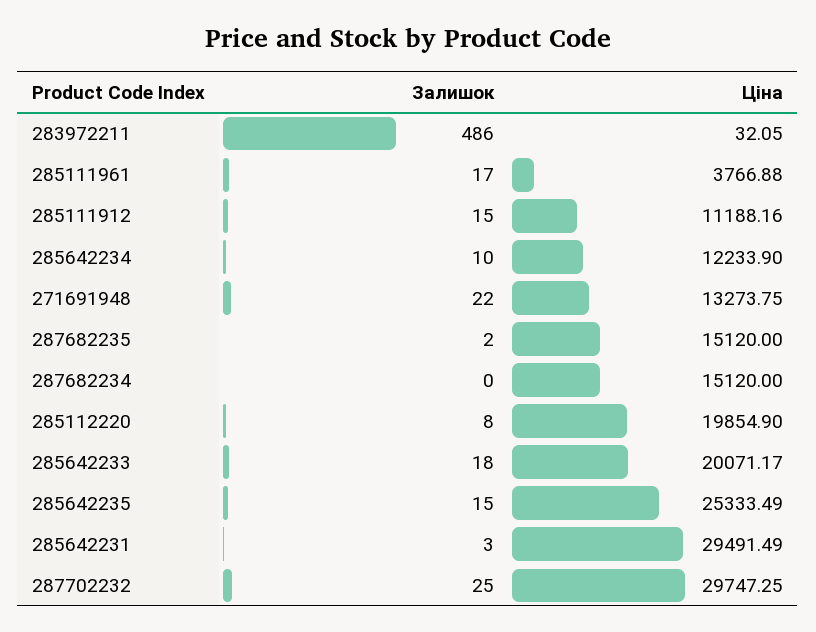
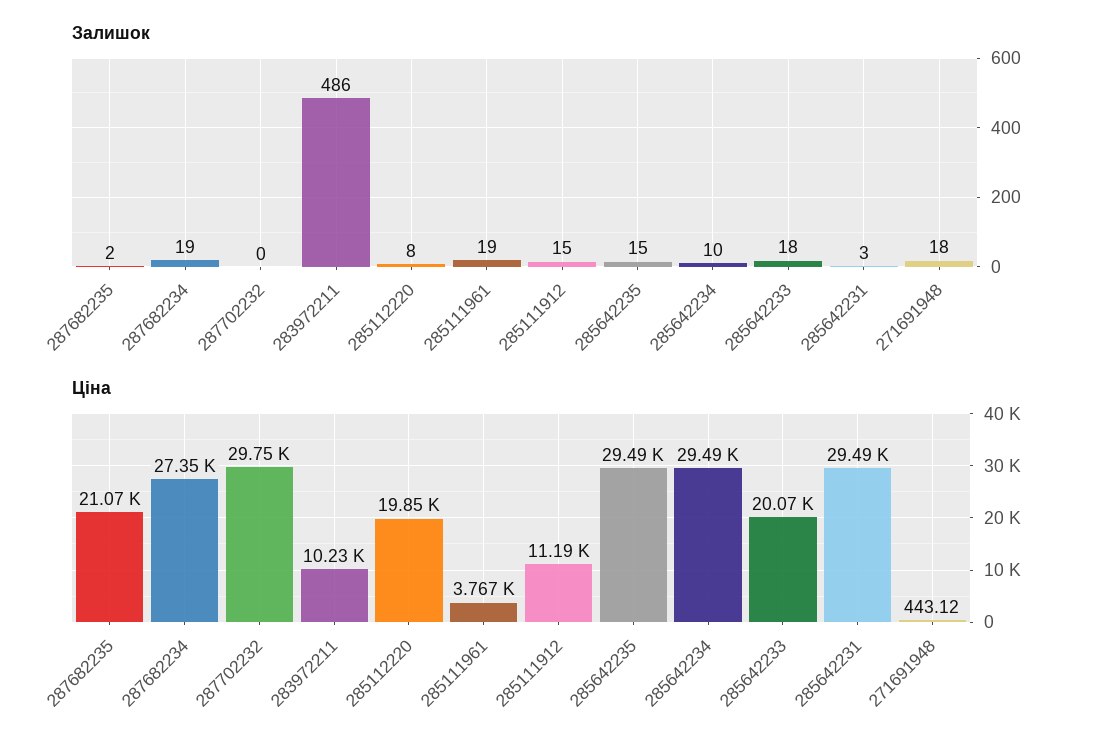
  {
    "Залишок": {
      "283972211": 486,
-     "285111961": 17,
+     "285111961": 19,
      "285111912": 15,
      "285642234": 10,
-     "271691948": 22,
+     "271691948": 18,
      "287682235": 2,
-     "287682234": 0,
+     "287682234": 19,
      "285112220": 8,
      "285642233": 18,
      "285642235": 15,
      "285642231": 3,
-     "287702232": 25
+     "287702232": 0
    },
    "Ціна": {
-     "283972211": 32.05,
+     "283972211": 10230,
      "285111961": 3766.88,
      "285111912": 11188.16,
-     "285642234": 12233.9,
+     "285642234": 29490,
-     "271691948": 13273.75,
+     "271691948": 443.12,
-     "287682235": 15120,
+     "287682235": 21070,
-     "287682234": 15120,
+     "287682234": 27350,
      "285112220": 19854.9,
      "285642233": 20071.17,
-     "285642235": 25333.49,
+     "285642235": 29490,
      "285642231": 29491.49,
      "287702232": 29747.25
    }
  }

